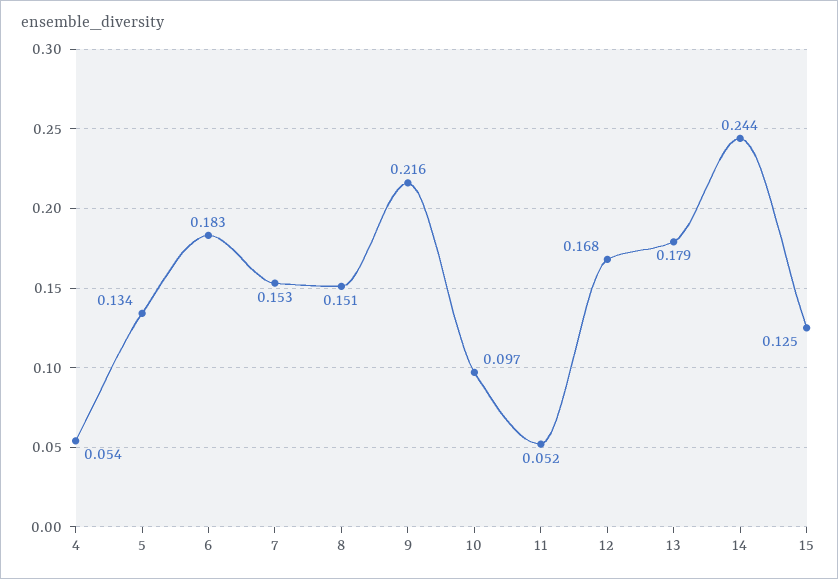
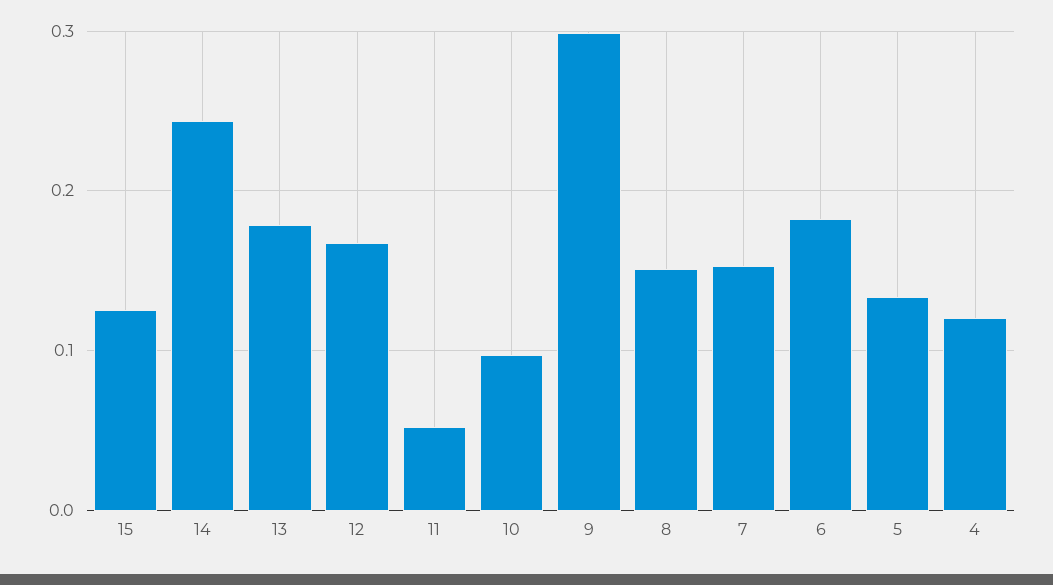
  {
-   "4": 0.054,
+   "4": 0.12,
    "5": 0.134,
    "6": 0.183,
    "7": 0.153,
    "8": 0.151,
-   "9": 0.216,
+   "9": 0.3,
    "10": 0.097,
    "11": 0.052,
    "12": 0.168,
    "13": 0.179,
    "14": 0.244,
    "15": 0.125
  }

